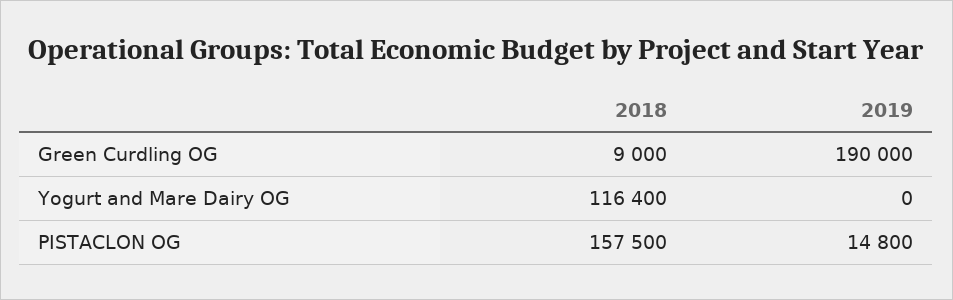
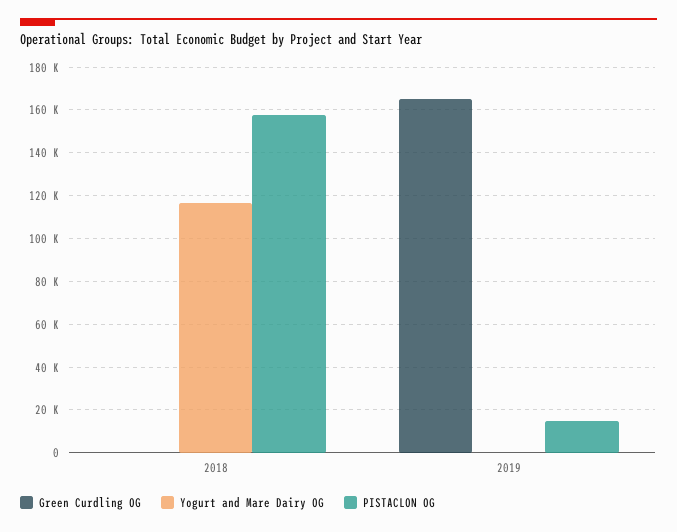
  {
    "Green Curdling OG": {
-     "2018": 9000,
+     "2018": 0,
-     "2019": 190000
+     "2019": 165000
    },
    "Yogurt and Mare Dairy OG": {
      "2018": 116400,
      "2019": 0
    },
    "PISTACLON OG": {
      "2018": 157500,
      "2019": 14800
    }
  }

